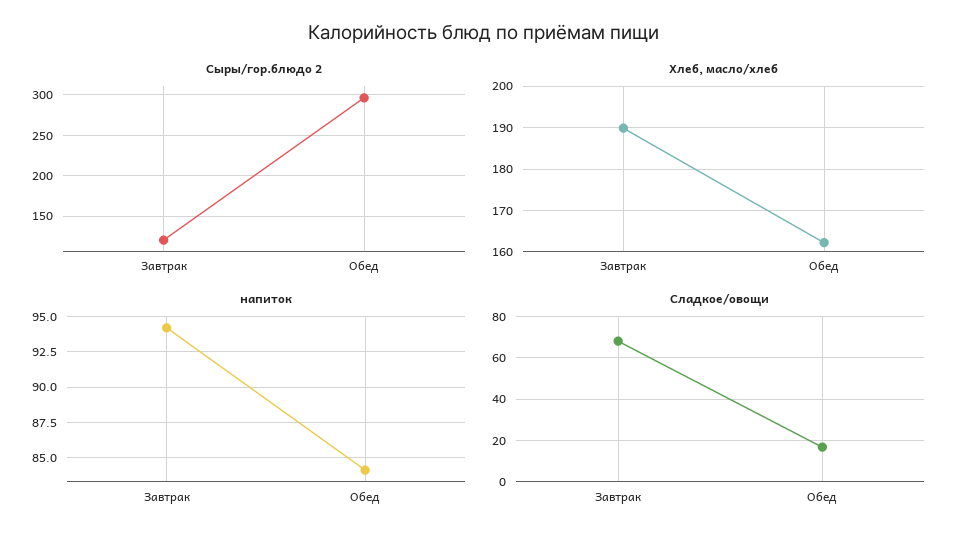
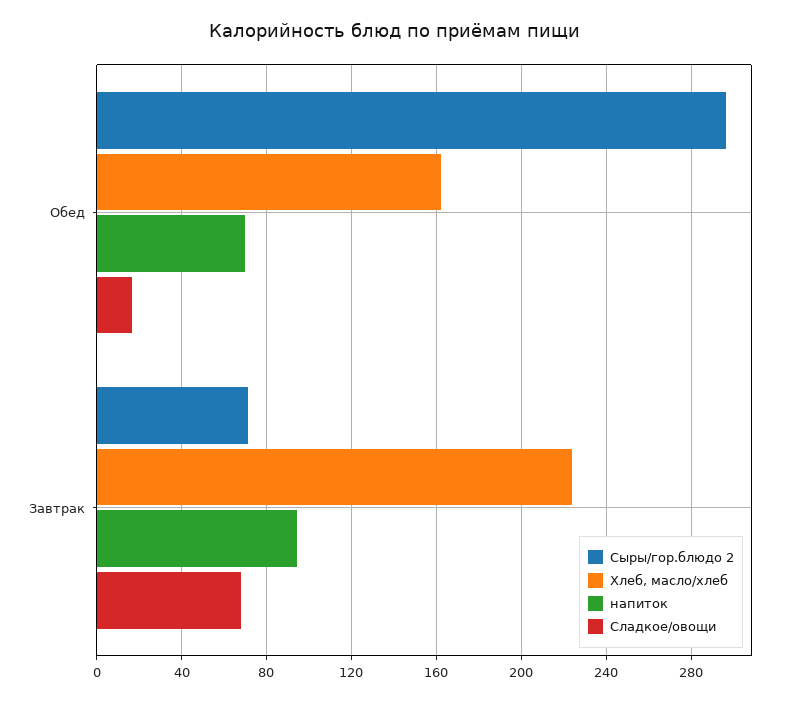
  {
    "Сыры/гор.блюдо 2": {
-     "Завтрак": 120,
+     "Завтрак": 70,
      "Обед": 295
    },
    "Хлеб, масло/хлеб": {
-     "Завтрак": 190,
+     "Завтрак": 225,
      "Обед": 162
    },
    "напиток": {
      "Завтрак": 94,
-     "Обед": 84
+     "Обед": 70
    },
    "Сладкое/овощи": {
      "Завтрак": 70,
      "Обед": 15
    }
  }

